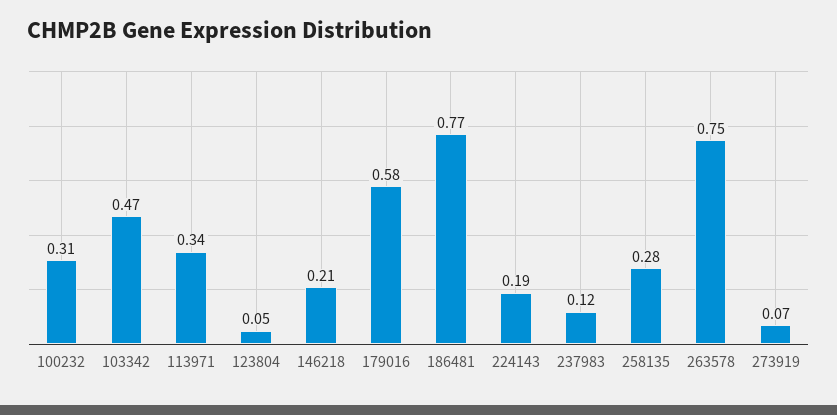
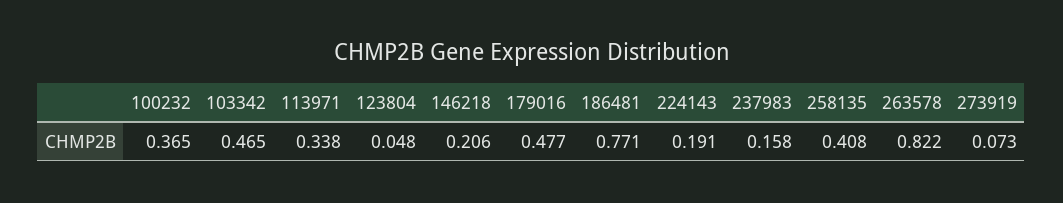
  {
-   "100232": 0.31,
+   "100232": 0.365,
    "103342": 0.465,
    "113971": 0.338,
    "123804": 0.048,
    "146218": 0.206,
-   "179016": 0.58,
+   "179016": 0.477,
    "186481": 0.771,
    "224143": 0.191,
-   "237983": 0.12,
+   "237983": 0.158,
-   "258135": 0.28,
+   "258135": 0.408,
-   "263578": 0.75,
+   "263578": 0.822,
    "273919": 0.073
  }

